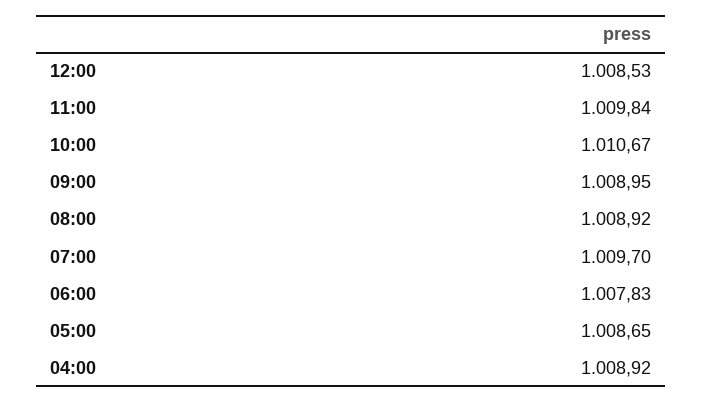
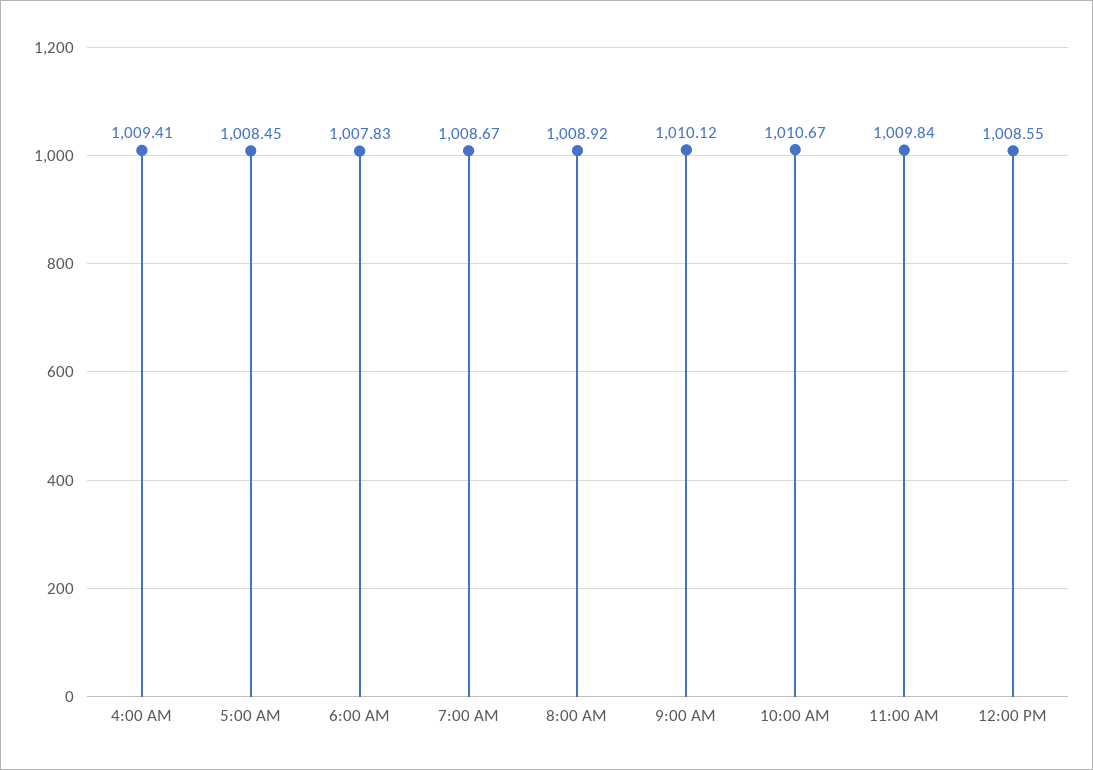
  {
-   "12:00": 1008.53,
+   "12:00": 1008.55,
    "11:00": 1009.84,
    "10:00": 1010.67,
-   "09:00": 1008.95,
+   "09:00": 1010.12,
    "08:00": 1008.92,
-   "07:00": 1009.7,
+   "07:00": 1008.67,
    "06:00": 1007.83,
-   "05:00": 1008.65,
+   "05:00": 1008.45,
-   "04:00": 1008.92
+   "04:00": 1009.41
  }

